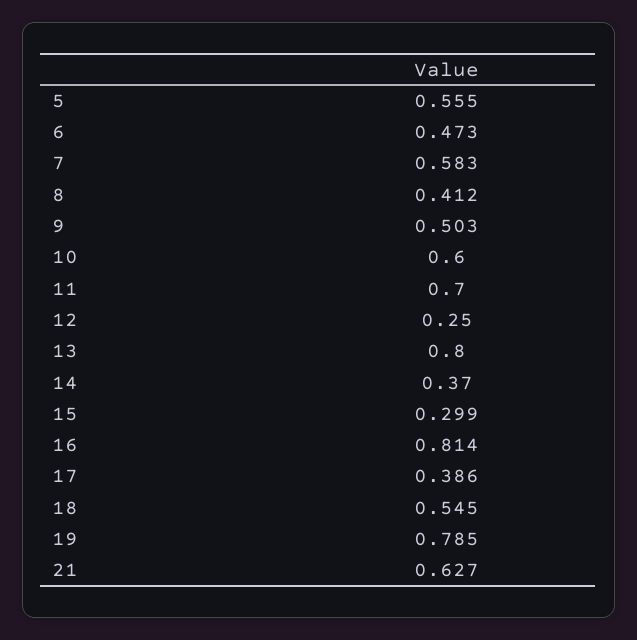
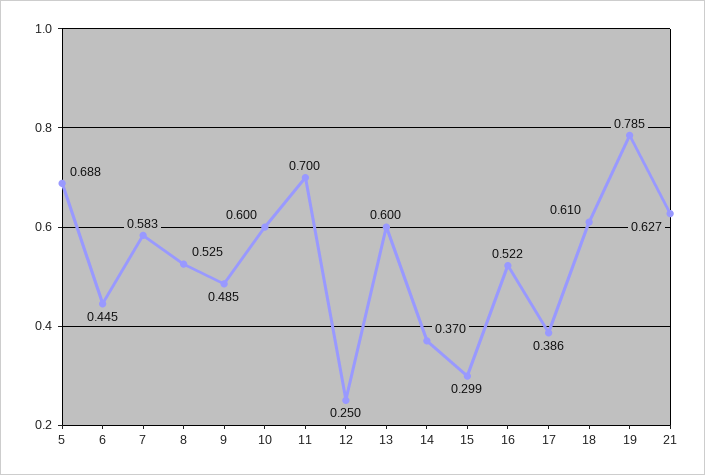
  {
-   "5": 0.555,
+   "5": 0.688,
-   "6": 0.473,
+   "6": 0.445,
    "7": 0.583,
-   "8": 0.412,
+   "8": 0.525,
-   "9": 0.503,
+   "9": 0.485,
    "10": 0.6,
    "11": 0.7,
    "12": 0.25,
-   "13": 0.8,
+   "13": 0.6,
    "14": 0.37,
    "15": 0.299,
-   "16": 0.814,
+   "16": 0.522,
    "17": 0.386,
-   "18": 0.545,
+   "18": 0.61,
    "19": 0.785,
    "21": 0.627
  }

